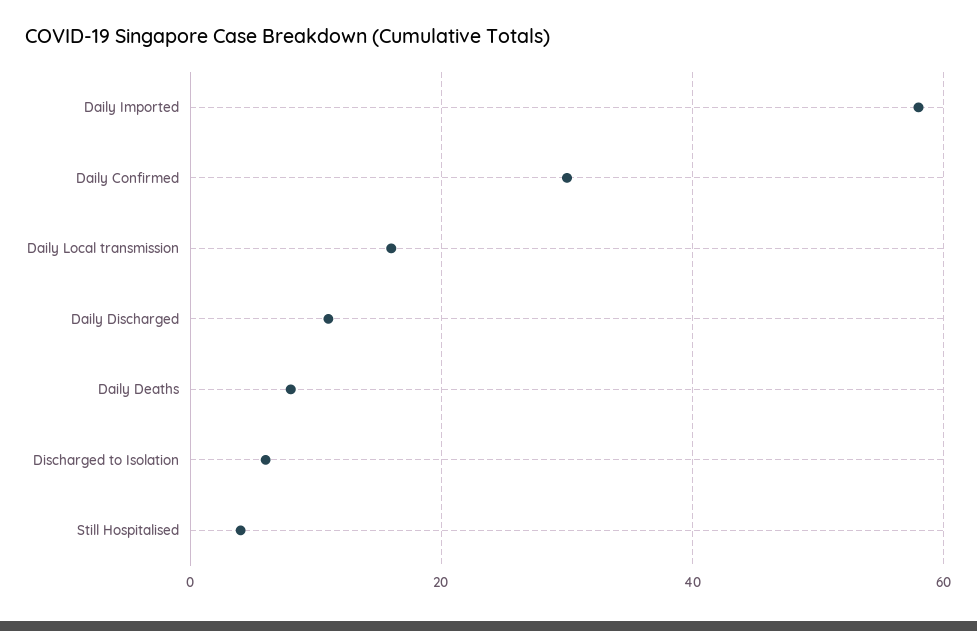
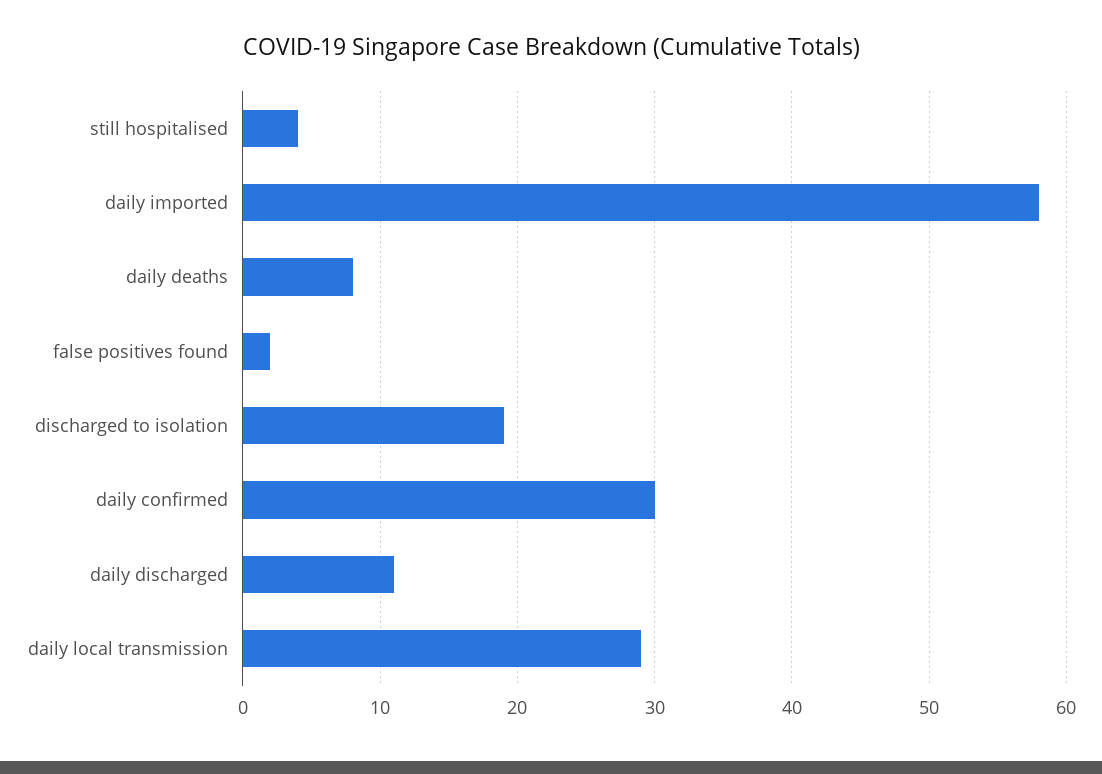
  {
    "Daily Imported": 58,
    "Daily Confirmed": 30,
-   "Daily Local transmission": 15,
+   "Daily Local transmission": 29,
    "Daily Discharged": 11,
    "Daily Deaths": 8,
-   "Discharged to Isolation": 5,
+   "Discharged to Isolation": 19,
-   "Still Hospitalised": 4
+   "Still Hospitalised": 4,
+   "false positives found": 2
  }

